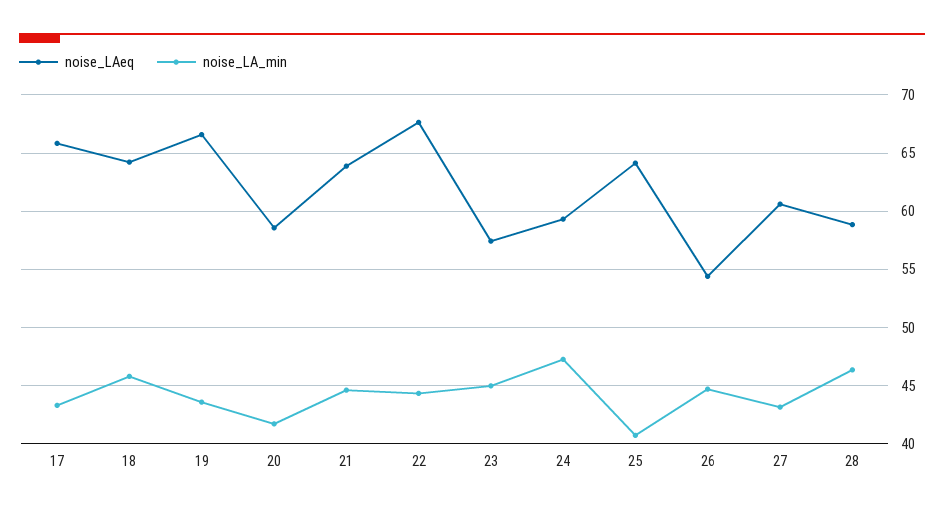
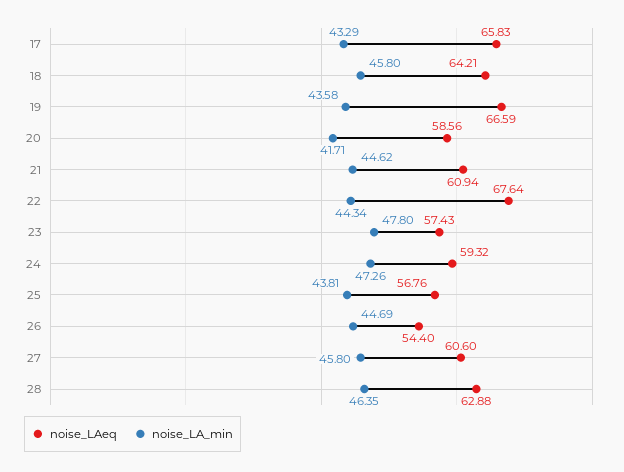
  {
    "noise_LAeq": {
      "17": 65.83,
      "18": 64.21,
      "19": 66.59,
      "20": 58.56,
-     "21": 64,
+     "21": 60.94,
      "22": 67.64,
      "23": 57.43,
      "24": 59.32,
-     "25": 64,
+     "25": 56.76,
      "26": 54.4,
      "27": 60.6,
-     "28": 59
+     "28": 62.88
    },
    "noise_LA_min": {
      "17": 43.29,
      "18": 45.8,
      "19": 43.58,
      "20": 41.71,
      "21": 44.62,
      "22": 44.34,
-     "23": 45,
+     "23": 47.8,
      "24": 47.26,
-     "25": 41,
+     "25": 43.81,
      "26": 44.69,
-     "27": 43,
+     "27": 45.8,
      "28": 46.35
    }
  }

